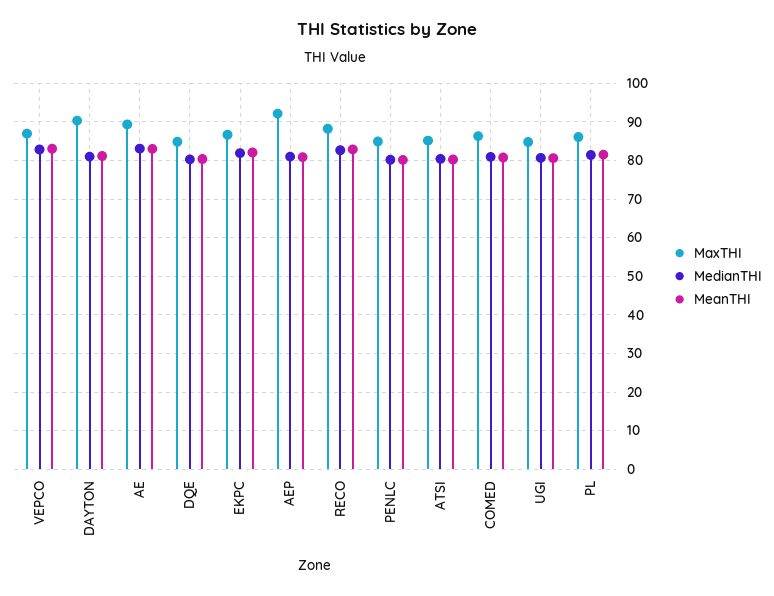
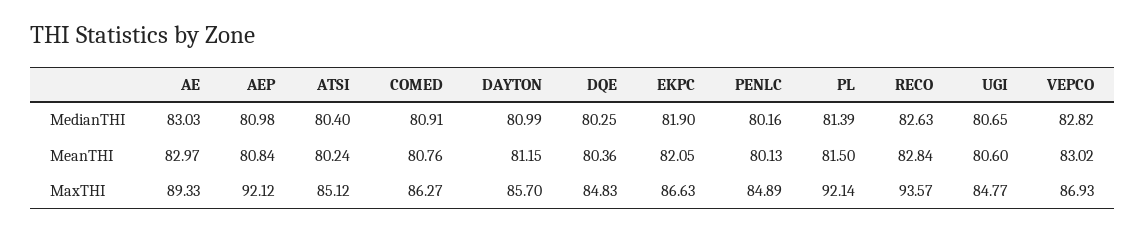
  {
    "MaxTHI": {
      "VEPCO": 86.93,
-     "DAYTON": 90,
+     "DAYTON": 85.7,
      "AE": 89.33,
      "DQE": 84.83,
      "EKPC": 86.63,
      "AEP": 92.12,
-     "RECO": 88,
+     "RECO": 93.57,
      "PENLC": 84.89,
      "ATSI": 85.12,
      "COMED": 86.27,
      "UGI": 84.77,
-     "PL": 86
+     "PL": 92.14
    },
    "MedianTHI": {
      "VEPCO": 82.82,
      "DAYTON": 80.99,
      "AE": 83.03,
      "DQE": 80.25,
      "EKPC": 81.9,
      "AEP": 80.98,
      "RECO": 82.63,
      "PENLC": 80.16,
      "ATSI": 80.4,
      "COMED": 80.91,
      "UGI": 80.65,
      "PL": 81.39
    },
    "MeanTHI": {
      "VEPCO": 83.02,
      "DAYTON": 81.15,
      "AE": 82.97,
      "DQE": 80.36,
      "EKPC": 82.05,
      "AEP": 80.84,
      "RECO": 82.84,
      "PENLC": 80.13,
      "ATSI": 80.24,
      "COMED": 80.76,
      "UGI": 80.6,
      "PL": 81.5
    }
  }

